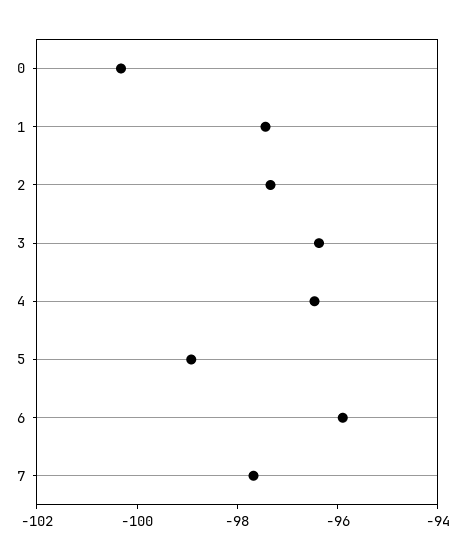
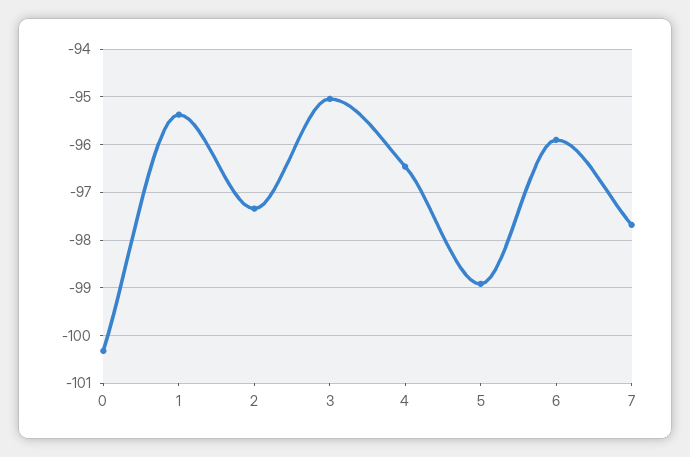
  {
    "0": -100.4,
-   "1": -97.5,
+   "1": -95.4,
    "2": -97.4,
-   "3": -96.5,
+   "3": -95,
    "4": -96.4,
    "5": -99,
    "6": -96,
    "7": -97.6
  }

